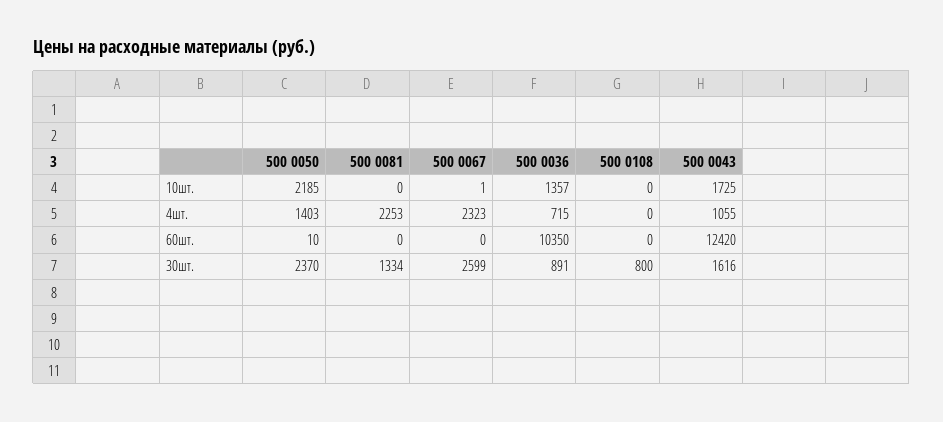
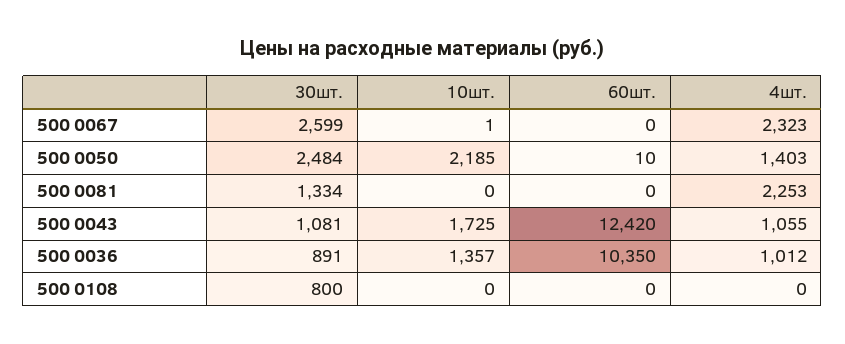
  {
    "500 0050": {
      "10шт.": 2185,
      "4шт.": 1403,
      "60шт.": 10,
-     "30шт.": 2370
+     "30шт.": 2484
    },
    "500 0081": {
      "10шт.": 0,
      "4шт.": 2253,
      "60шт.": 0,
      "30шт.": 1334
    },
    "500 0067": {
      "10шт.": 1,
      "4шт.": 2323,
      "60шт.": 0,
      "30шт.": 2599
    },
    "500 0036": {
      "10шт.": 1357,
-     "4шт.": 715,
+     "4шт.": 1012,
      "60шт.": 10350,
      "30шт.": 891
    },
    "500 0108": {
      "10шт.": 0,
      "4шт.": 0,
      "60шт.": 0,
      "30шт.": 800
    },
    "500 0043": {
      "10шт.": 1725,
      "4шт.": 1055,
      "60шт.": 12420,
-     "30шт.": 1616
+     "30шт.": 1081
    }
  }

